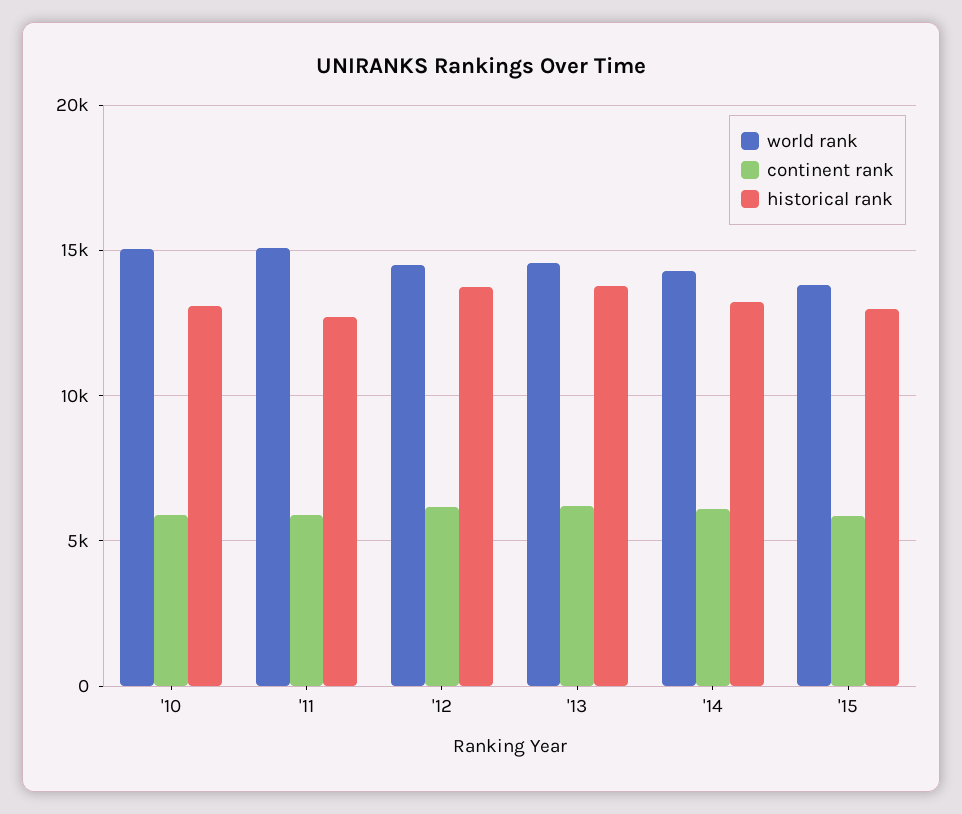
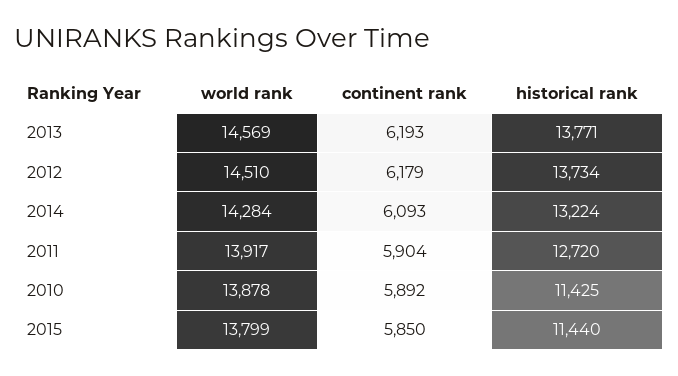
  {
    "world rank": {
-     "'10": 15000,
+     "'10": 13878,
-     "'11": 15000,
+     "'11": 13917,
      "'12": 14510,
      "'13": 14569,
      "'14": 14284,
      "'15": 13799
    },
    "continent rank": {
      "'10": 5892,
      "'11": 5904,
      "'12": 6179,
      "'13": 6193,
      "'14": 6093,
      "'15": 5850
    },
    "historical rank": {
-     "'10": 13000,
+     "'10": 11425,
      "'11": 12720,
      "'12": 13734,
      "'13": 13771,
      "'14": 13224,
-     "'15": 13000
+     "'15": 11440
    }
  }

